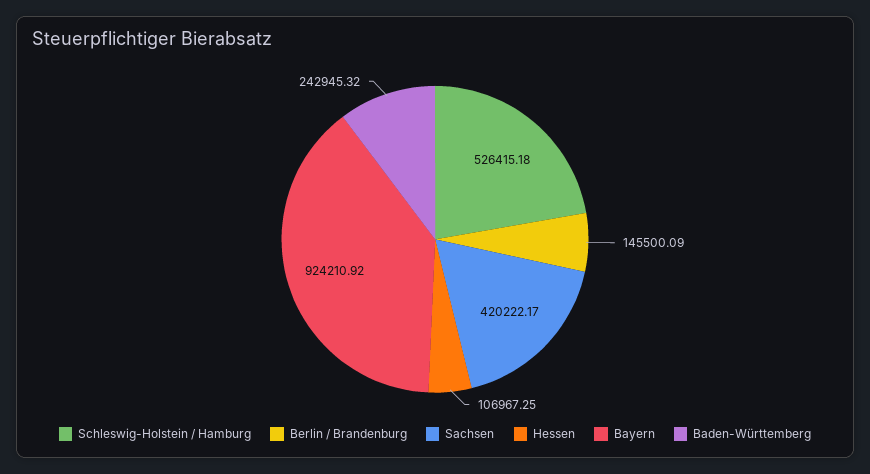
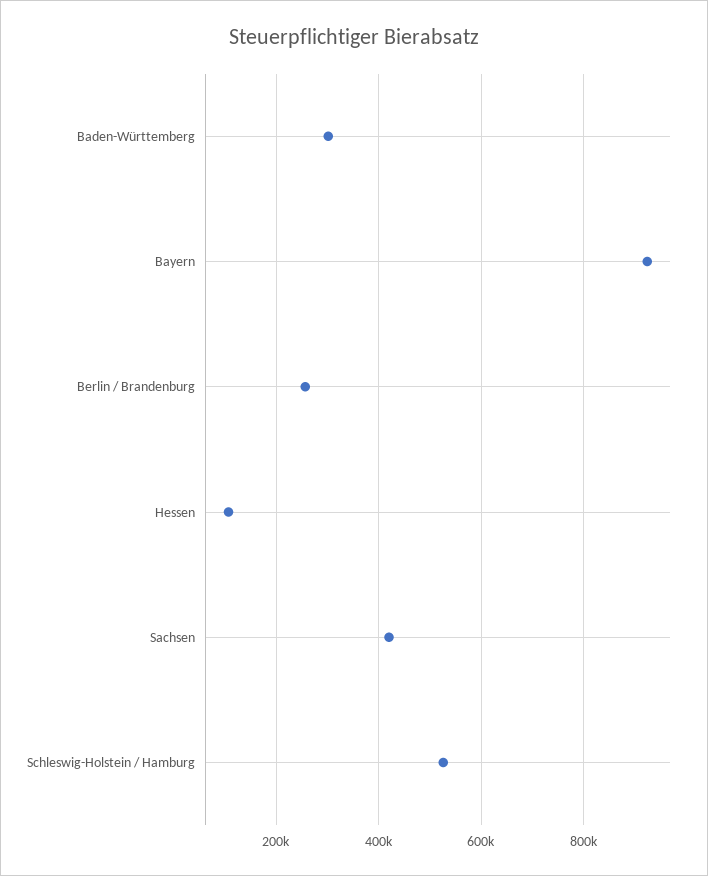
  {
    "Schleswig-Holstein / Hamburg": 526415.18,
-   "Berlin / Brandenburg": 145500.09,
+   "Berlin / Brandenburg": 260000,
    "Sachsen": 420222.17,
    "Hessen": 106967.25,
    "Bayern": 924210.92,
-   "Baden-Württemberg": 242945.32
+   "Baden-Württemberg": 300000
  }

